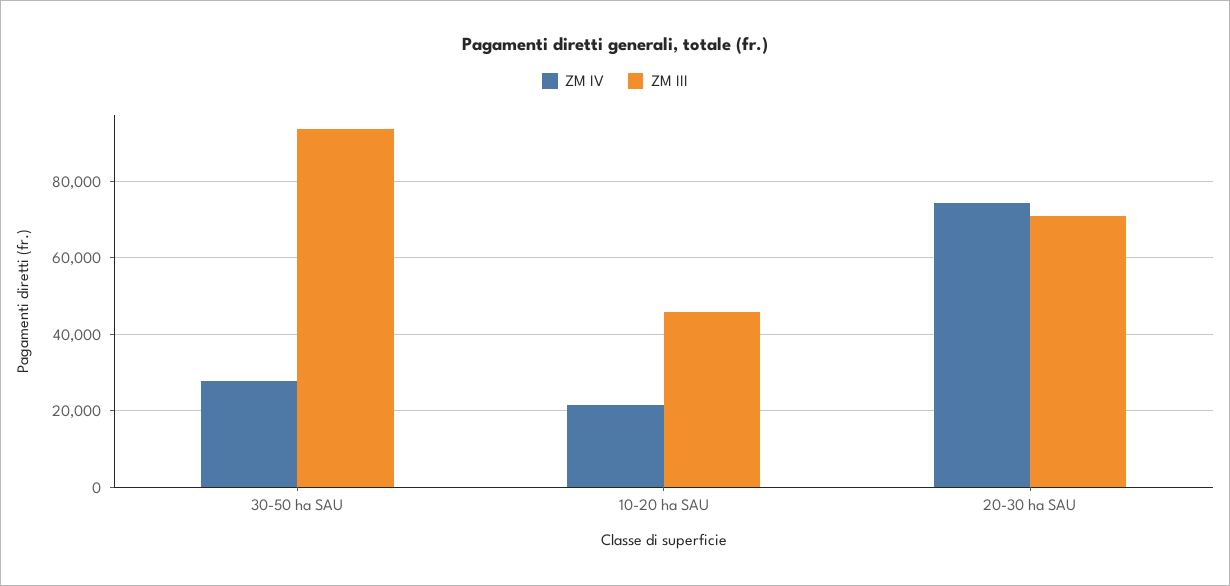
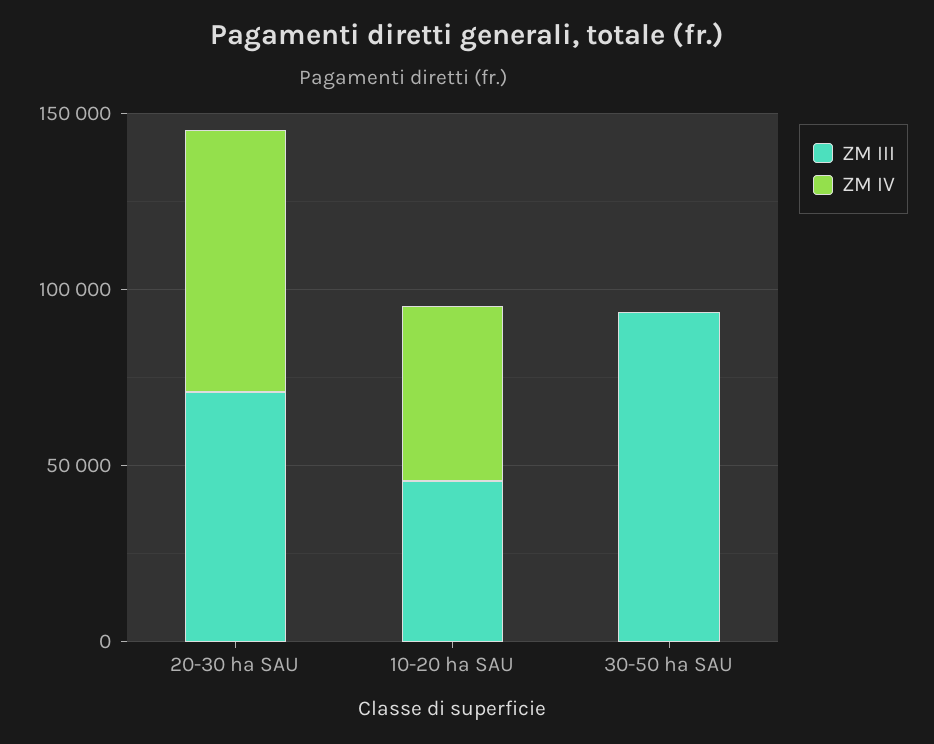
  {
    "ZM IV": {
-     "30-50 ha SAU": 28000,
+     "30-50 ha SAU": 0,
-     "10-20 ha SAU": 22000,
+     "10-20 ha SAU": 50000,
      "20-30 ha SAU": 74000
    },
    "ZM III": {
      "30-50 ha SAU": 94000,
      "10-20 ha SAU": 46000,
      "20-30 ha SAU": 72000
    }
  }

